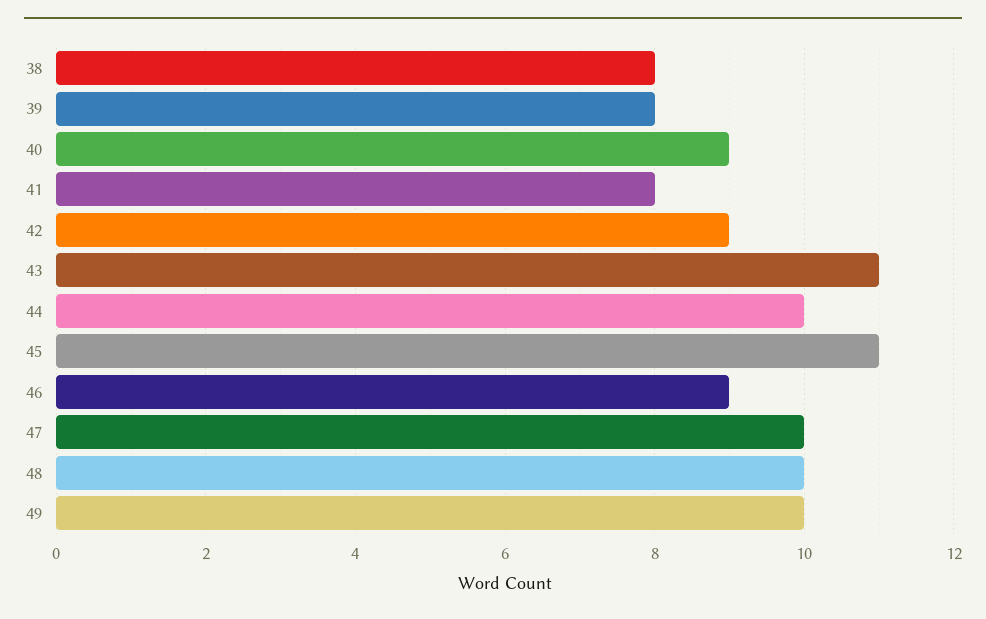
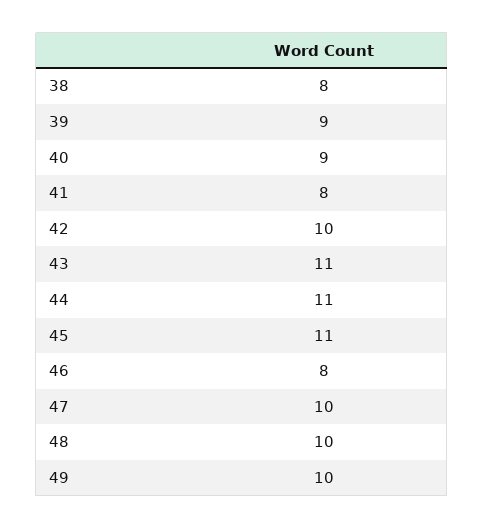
  {
    "38": 8,
-   "39": 8,
+   "39": 9,
    "40": 9,
    "41": 8,
-   "42": 9,
+   "42": 10,
    "43": 11,
-   "44": 10,
+   "44": 11,
    "45": 11,
-   "46": 9,
+   "46": 8,
    "47": 10,
    "48": 10,
    "49": 10
  }

